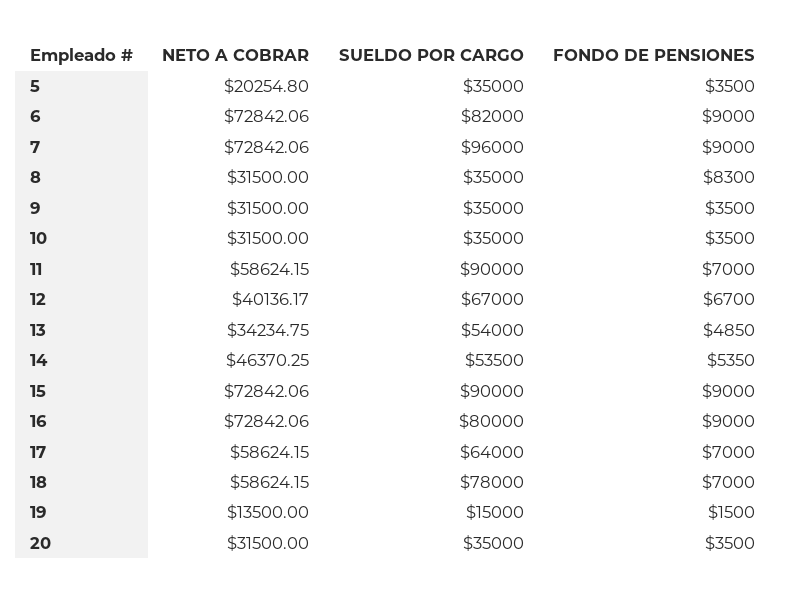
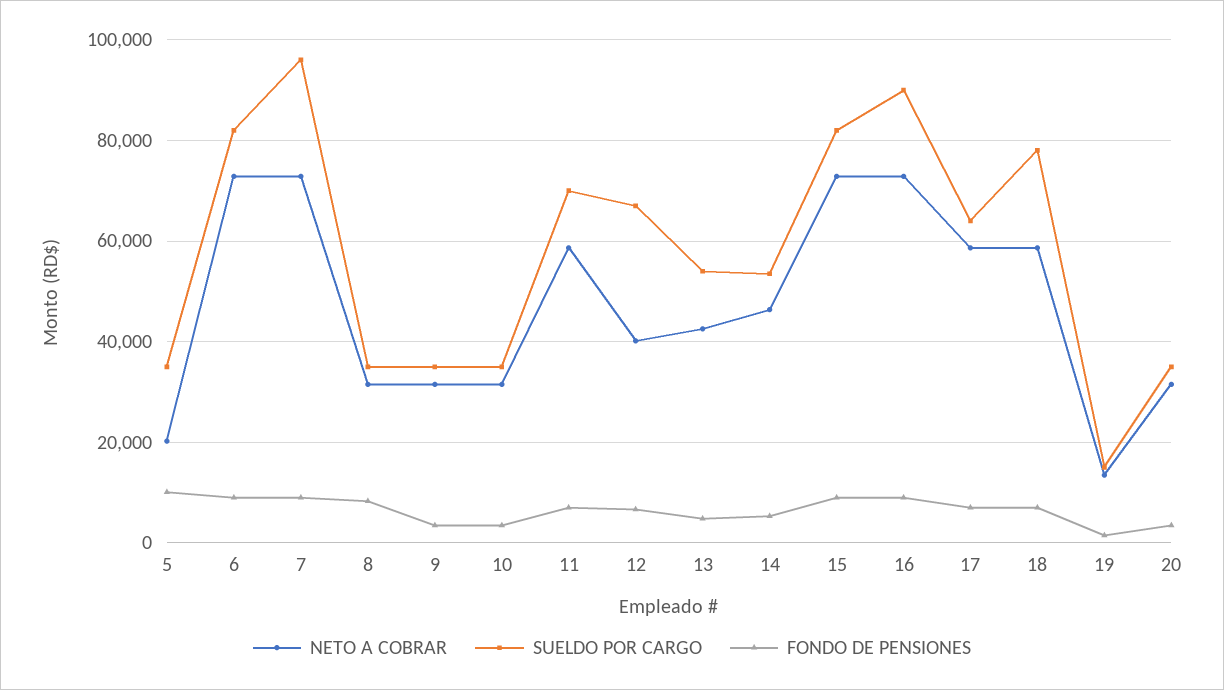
  {
    "NETO A COBRAR": {
      "5": 20254.8,
      "6": 72842.06,
      "7": 72842.06,
      "8": 31500,
      "9": 31500,
      "10": 31500,
      "11": 58624.15,
      "12": 40136.17,
-     "13": 34234.75,
+     "13": 42000,
      "14": 46370.25,
      "15": 72842.06,
      "16": 72842.06,
      "17": 58624.15,
      "18": 58624.15,
      "19": 13500,
      "20": 31500
    },
    "SUELDO POR CARGO": {
      "5": 35000,
      "6": 82000,
      "7": 96000,
      "8": 35000,
      "9": 35000,
      "10": 35000,
-     "11": 90000,
+     "11": 70000,
      "12": 67000,
      "13": 54000,
      "14": 53500,
-     "15": 90000,
+     "15": 82000,
-     "16": 80000,
+     "16": 90000,
      "17": 64000,
      "18": 78000,
      "19": 15000,
      "20": 35000
    },
    "FONDO DE PENSIONES": {
-     "5": 3500,
+     "5": 10000,
      "6": 9000,
      "7": 9000,
      "8": 8300,
      "9": 3500,
      "10": 3500,
      "11": 7000,
      "12": 6700,
      "13": 4850,
      "14": 5350,
      "15": 9000,
      "16": 9000,
      "17": 7000,
      "18": 7000,
      "19": 1500,
      "20": 3500
    }
  }

